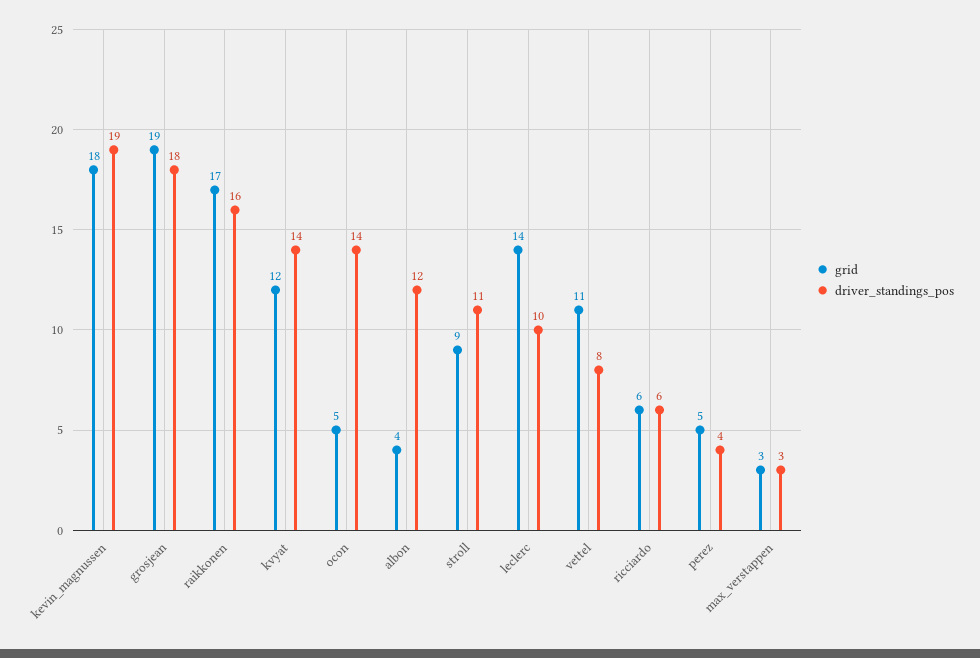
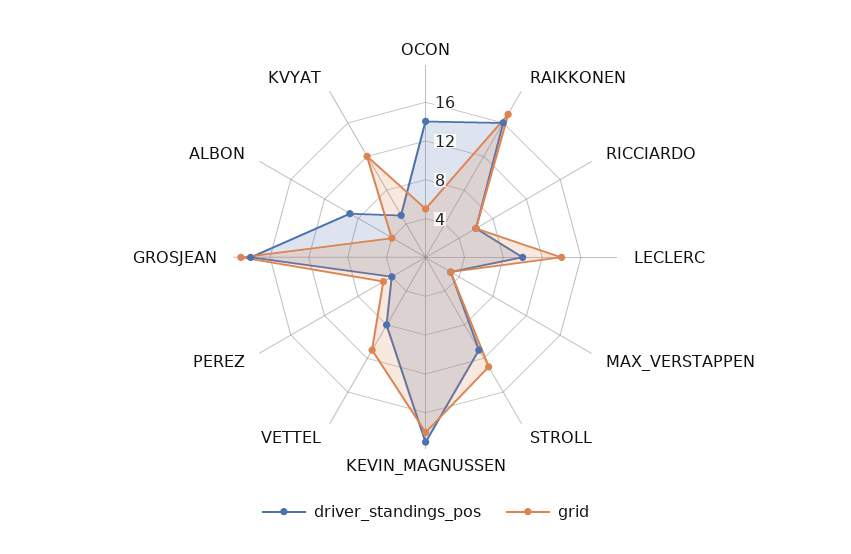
  {
    "grid": {
      "kevin_magnussen": 18,
      "grosjean": 19,
      "raikkonen": 17,
      "kvyat": 12,
      "ocon": 5,
      "albon": 4,
-     "stroll": 9,
+     "stroll": 13,
      "leclerc": 14,
      "vettel": 11,
      "ricciardo": 6,
      "perez": 5,
      "max_verstappen": 3
    },
    "driver_standings_pos": {
      "kevin_magnussen": 19,
      "grosjean": 18,
      "raikkonen": 16,
-     "kvyat": 14,
+     "kvyat": 5,
      "ocon": 14,
-     "albon": 12,
+     "albon": 9,
      "stroll": 11,
      "leclerc": 10,
      "vettel": 8,
      "ricciardo": 6,
      "perez": 4,
      "max_verstappen": 3
    }
  }

